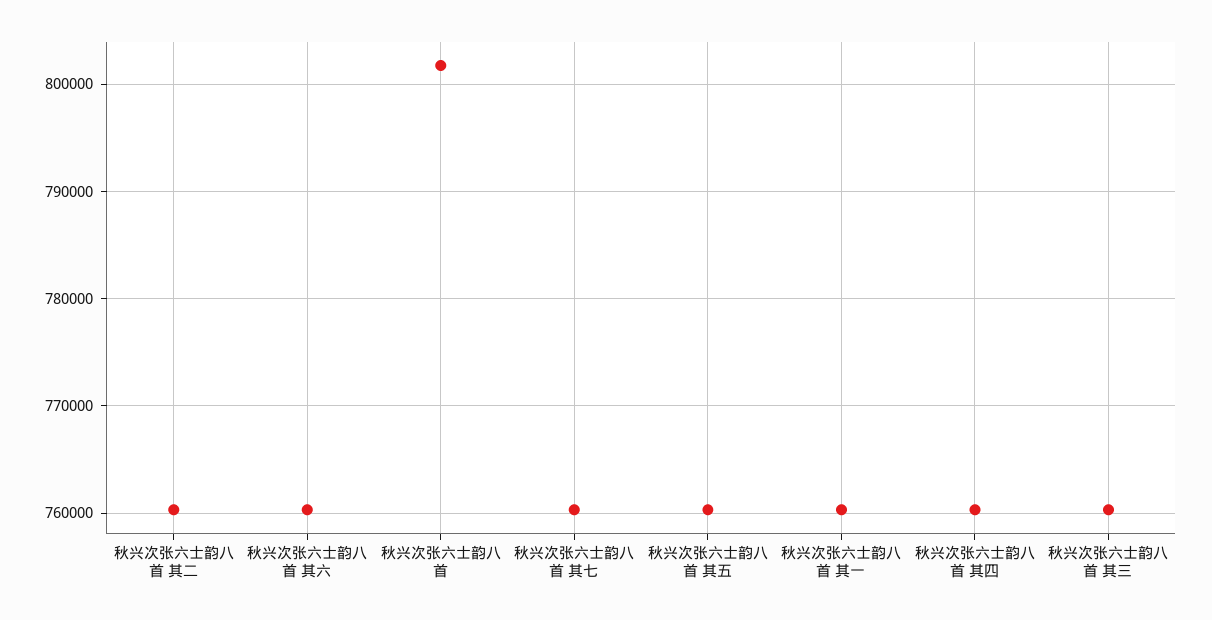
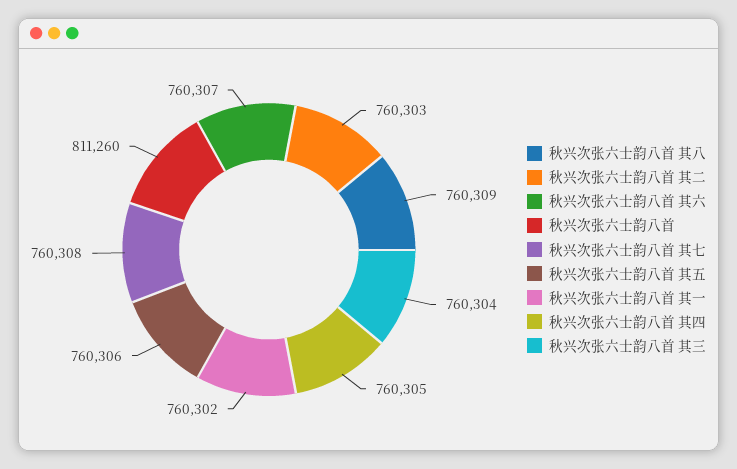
  {
    "秋兴次张六士韵八首 其二": 760303,
    "秋兴次张六士韵八首 其六": 760307,
-   "秋兴次张六士韵八首": 802000,
+   "秋兴次张六士韵八首": 811260,
    "秋兴次张六士韵八首 其七": 760308,
    "秋兴次张六士韵八首 其五": 760306,
    "秋兴次张六士韵八首 其一": 760302,
    "秋兴次张六士韵八首 其四": 760305,
-   "秋兴次张六士韵八首 其三": 760304
+   "秋兴次张六士韵八首 其三": 760304,
+   "秋兴次张六士韵八首 其八": 760309
  }

